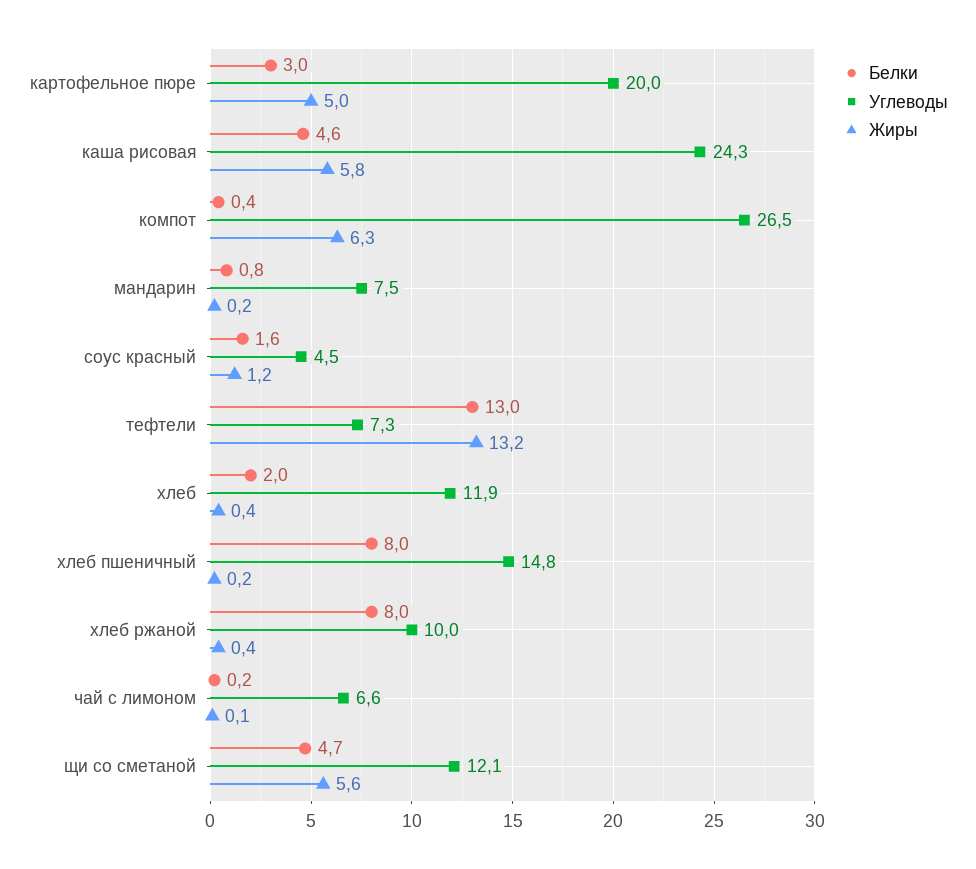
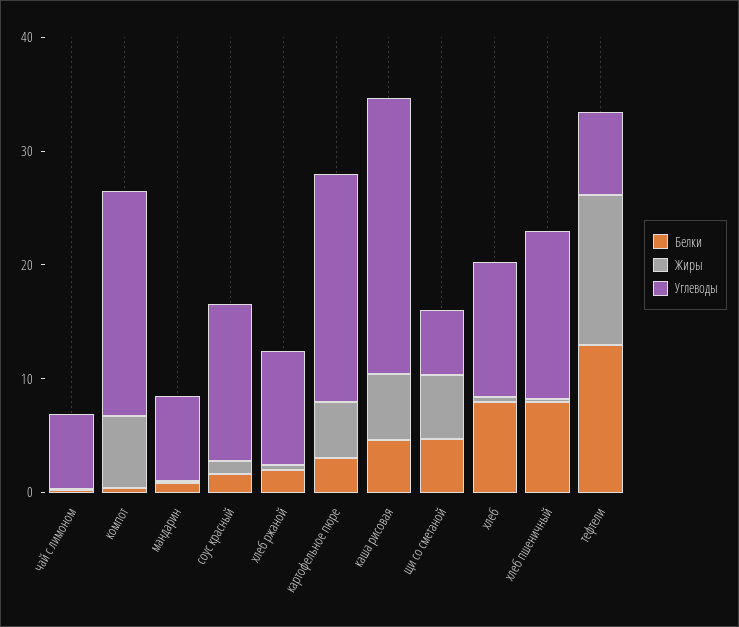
  {
    "Белки": {
      "картофельное пюре": 3,
      "каша рисовая": 4.6,
      "компот": 0.4,
      "мандарин": 0.8,
      "соус красный": 1.6,
      "тефтели": 13,
-     "хлеб": 2,
+     "хлеб": 8,
      "хлеб пшеничный": 8,
-     "хлеб ржаной": 8,
+     "хлеб ржаной": 2,
      "чай с лимоном": 0.2,
      "щи со сметаной": 4.7
    },
    "Углеводы": {
      "картофельное пюре": 20,
      "каша рисовая": 24.3,
-     "компот": 26.5,
+     "компот": 20,
      "мандарин": 7.5,
-     "соус красный": 4.5,
+     "соус красный": 14,
      "тефтели": 7.3,
      "хлеб": 11.9,
      "хлеб пшеничный": 14.8,
      "хлеб ржаной": 10,
      "чай с лимоном": 6.6,
-     "щи со сметаной": 12.1
+     "щи со сметаной": 6
    },
    "Жиры": {
      "картофельное пюре": 5,
      "каша рисовая": 5.8,
      "компот": 6.3,
      "мандарин": 0.2,
      "соус красный": 1.2,
      "тефтели": 13.2,
      "хлеб": 0.4,
      "хлеб пшеничный": 0.2,
      "хлеб ржаной": 0.4,
      "чай с лимоном": 0.1,
      "щи со сметаной": 5.6
    }
  }

